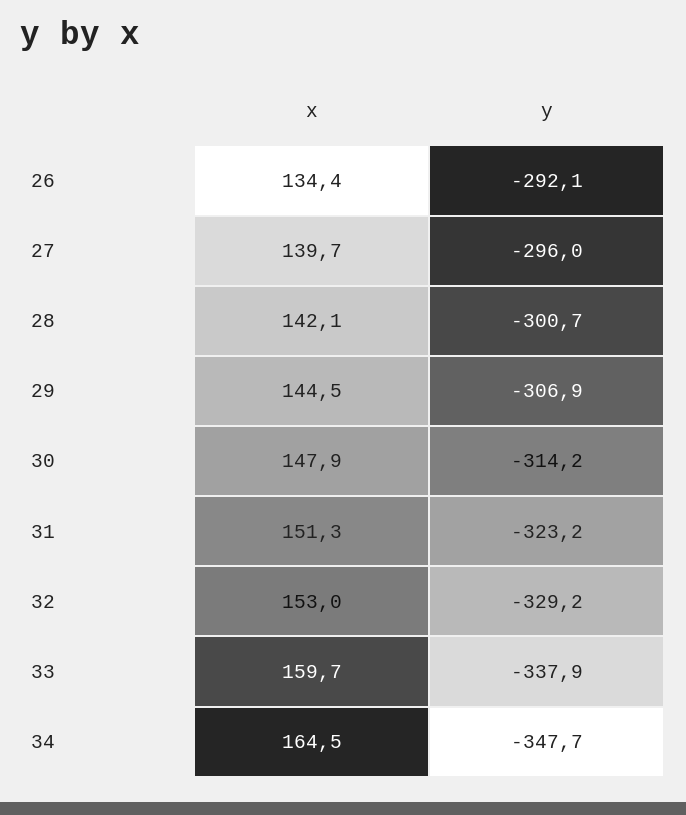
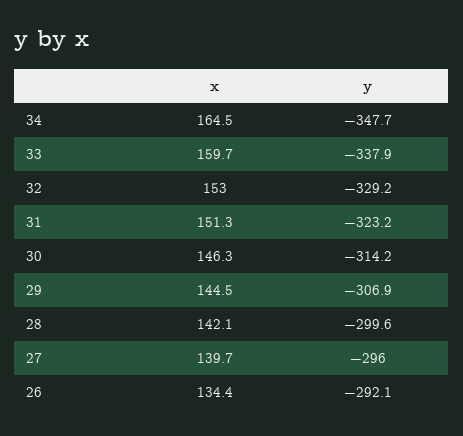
  {
    "x": {
      "26": 134.4,
      "27": 139.7,
      "28": 142.1,
      "29": 144.5,
-     "30": 147.9,
+     "30": 146.3,
      "31": 151.3,
      "32": 153,
      "33": 159.7,
      "34": 164.5
    },
    "y": {
      "26": -292.1,
      "27": -296,
-     "28": -300.7,
+     "28": -299.6,
      "29": -306.9,
      "30": -314.2,
      "31": -323.2,
      "32": -329.2,
      "33": -337.9,
      "34": -347.7
    }
  }

